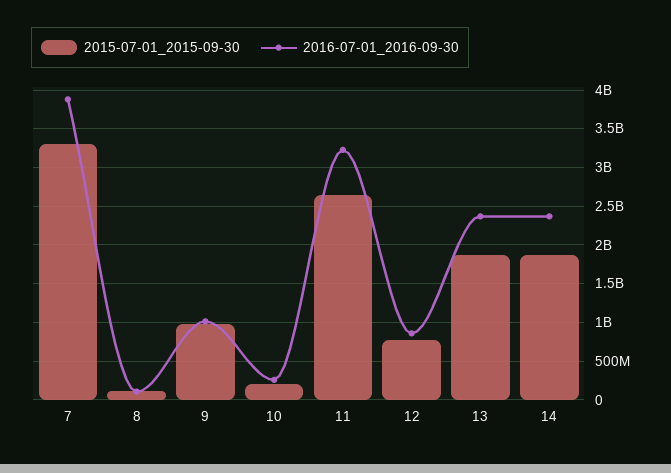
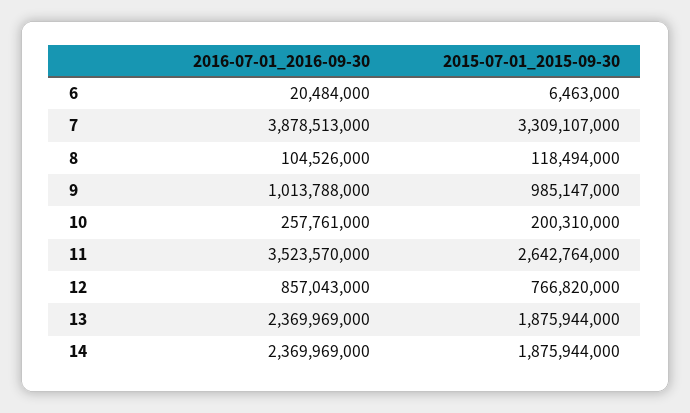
  {
    "2015-07-01_2015-09-30": {
      "7": 3309107000,
      "8": 118494000,
      "9": 985147000,
      "10": 200310000,
      "11": 2642764000,
      "12": 766820000,
      "13": 1875944000,
-     "14": 1875944000
+     "14": 1875944000,
+     "6": 6463000
    },
    "2016-07-01_2016-09-30": {
      "7": 3878513000,
      "8": 104526000,
      "9": 1013788000,
      "10": 257761000,
-     "11": 3200000000,
+     "11": 3523570000,
      "12": 857043000,
      "13": 2369969000,
-     "14": 2369969000
+     "14": 2369969000,
+     "6": 20484000
    }
  }

